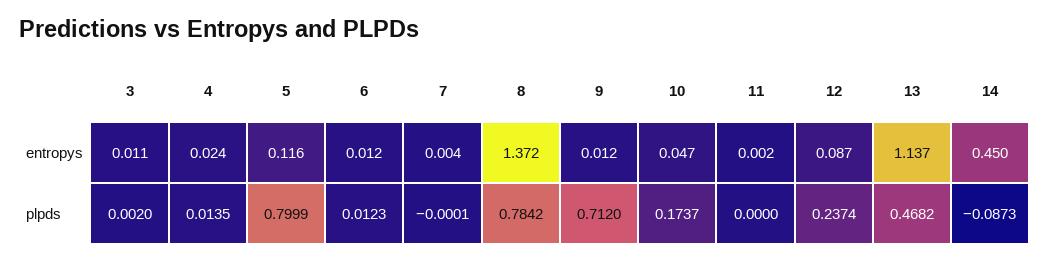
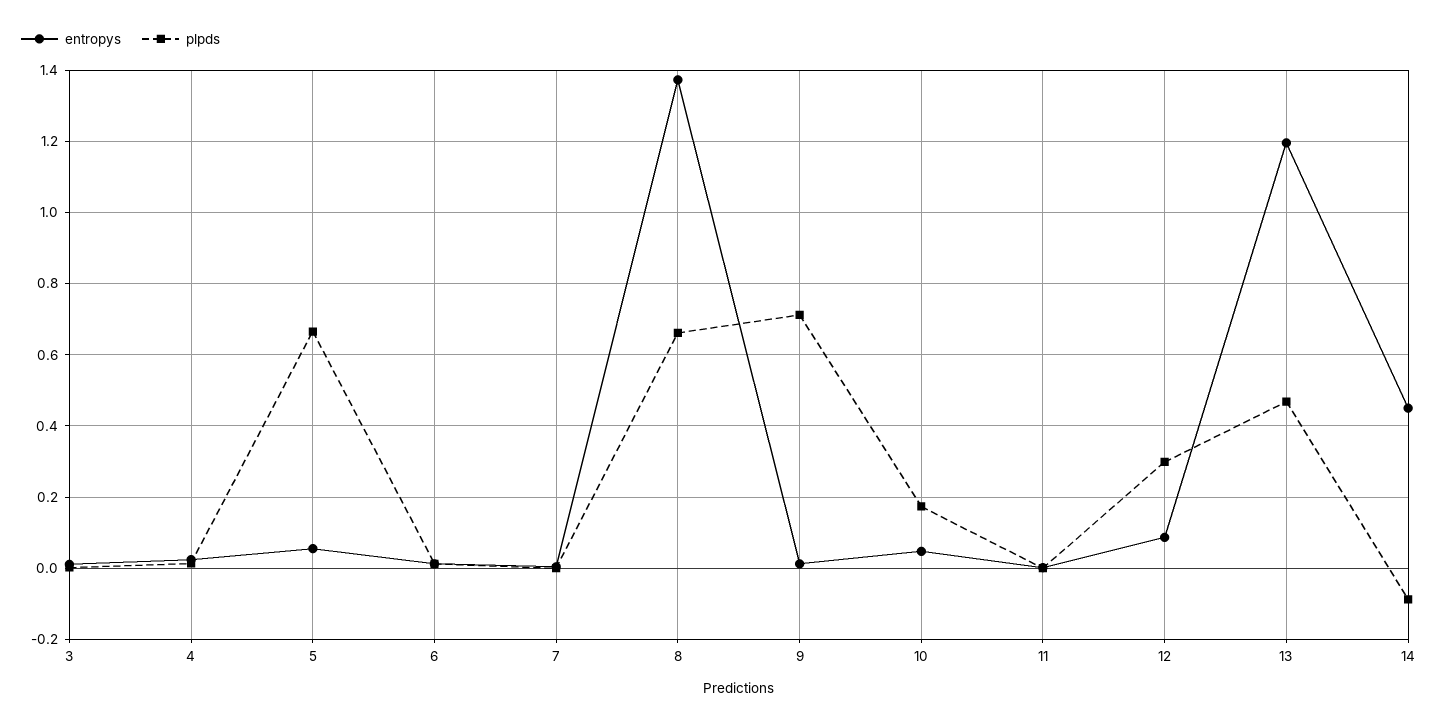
  {
    "entropys": {
      "3": 0.011,
      "4": 0.024,
-     "5": 0.116,
+     "5": 0.06,
      "6": 0.012,
      "7": 0.004,
      "8": 1.372,
      "9": 0.012,
      "10": 0.047,
      "11": 0.002,
      "12": 0.087,
-     "13": 1.137,
+     "13": 1.2,
      "14": 0.45
    },
    "plpds": {
      "3": 0.002,
      "4": 0.0135,
-     "5": 0.7999,
+     "5": 0.66,
      "6": 0.0123,
      "7": -0.0001,
-     "8": 0.7842,
+     "8": 0.66,
      "9": 0.712,
      "10": 0.1737,
      "11": 0,
-     "12": 0.2374,
+     "12": 0.3,
      "13": 0.4682,
      "14": -0.0873
    }
  }

